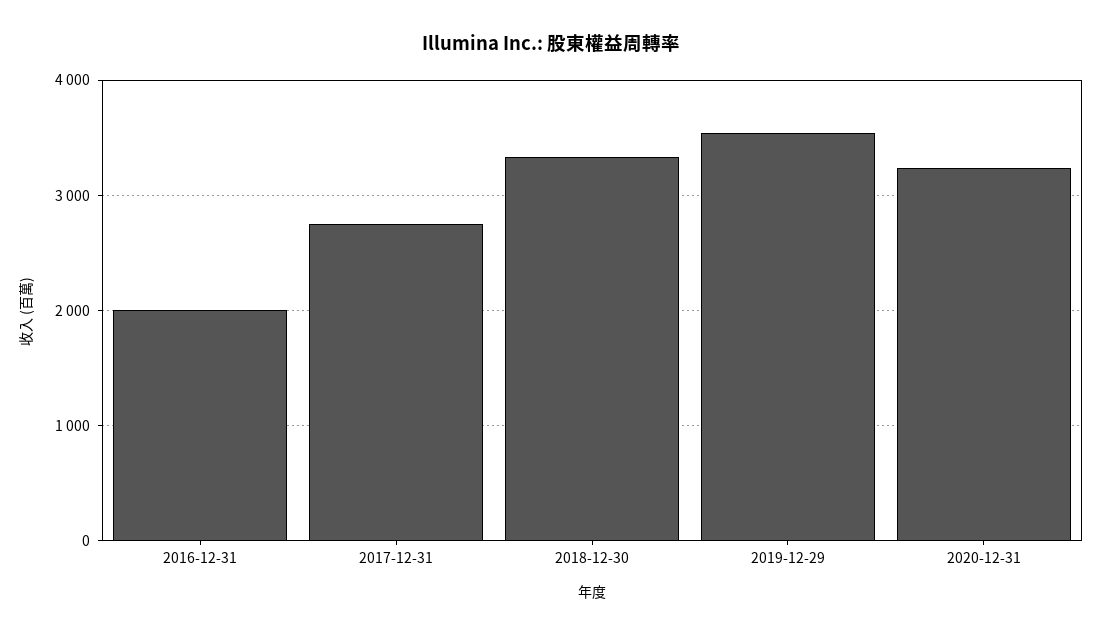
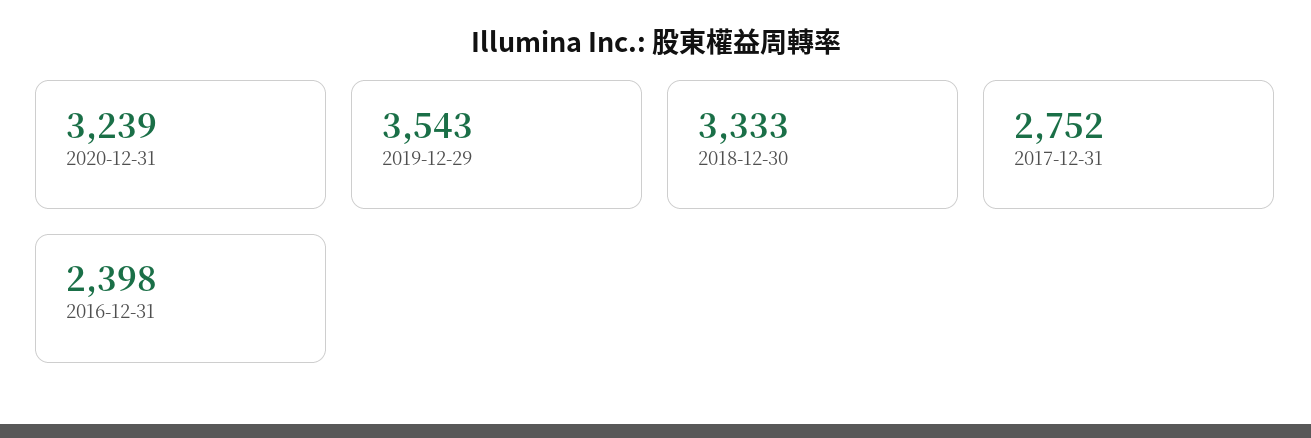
  {
-   "2016-12-31": 2000,
+   "2016-12-31": 2398,
    "2017-12-31": 2752,
    "2018-12-30": 3333,
    "2019-12-29": 3543,
    "2020-12-31": 3239
  }

